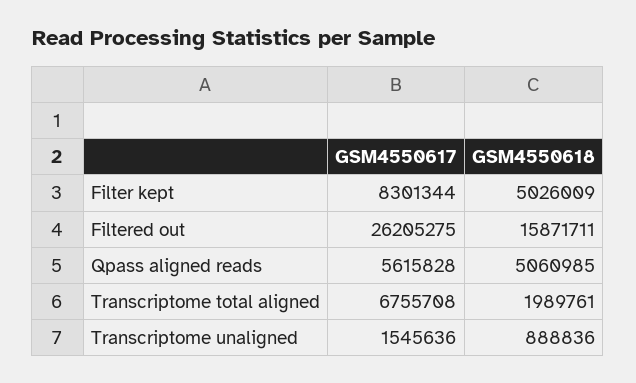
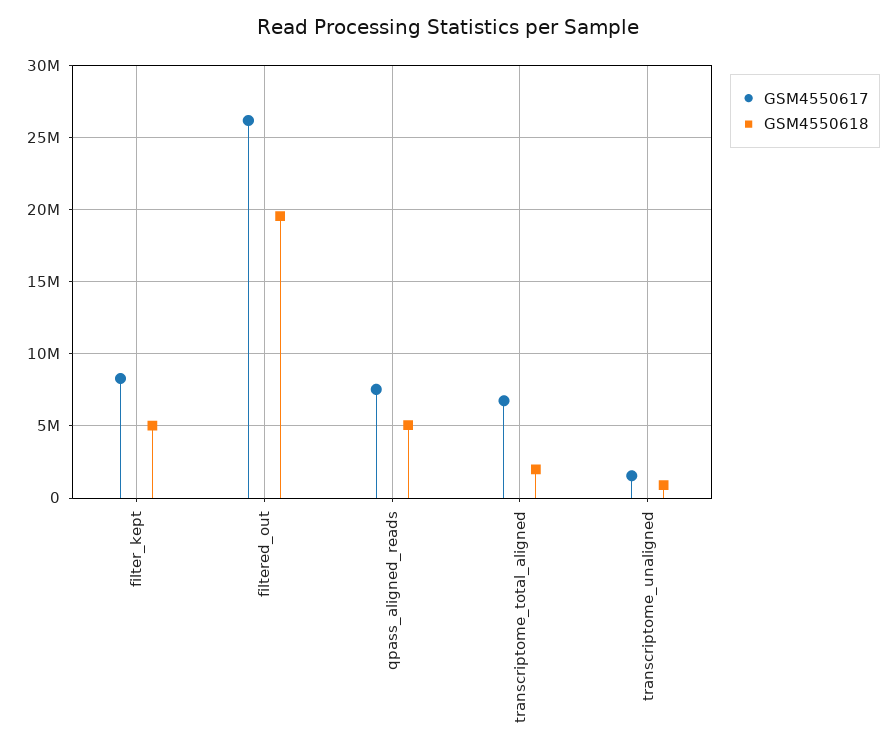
  {
    "GSM4550617": {
      "Filter kept": 8301344,
      "Filtered out": 26205275,
-     "Qpass aligned reads": 5615828,
+     "Qpass aligned reads": 7500000,
      "Transcriptome total aligned": 6755708,
      "Transcriptome unaligned": 1545636
    },
    "GSM4550618": {
      "Filter kept": 5026009,
-     "Filtered out": 15871711,
+     "Filtered out": 19500000,
      "Qpass aligned reads": 5060985,
      "Transcriptome total aligned": 1989761,
      "Transcriptome unaligned": 888836
    }
  }

